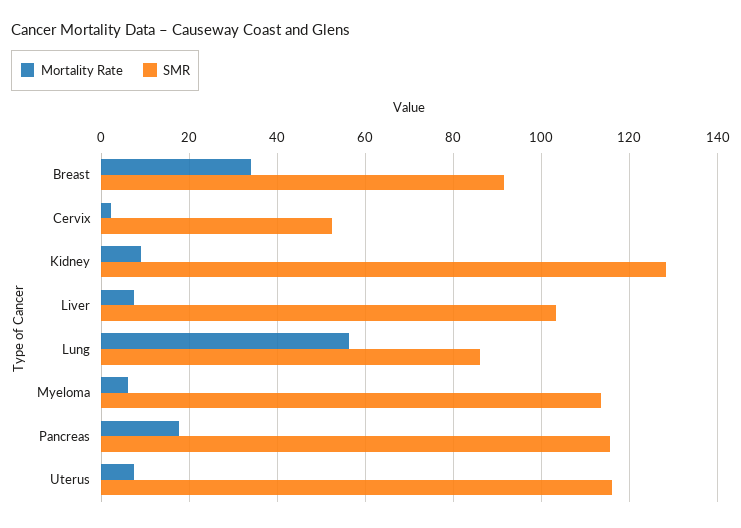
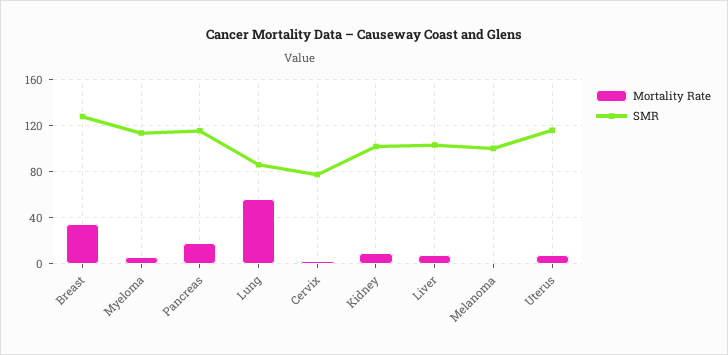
  {
    "Mortality Rate": {
      "Breast": 34,
      "Cervix": 2,
      "Kidney": 10,
      "Liver": 8,
      "Lung": 56,
      "Myeloma": 6,
      "Pancreas": 18,
-     "Uterus": 8
+     "Uterus": 8,
+     "Melanoma": 0
    },
    "SMR": {
-     "Breast": 92,
+     "Breast": 130,
-     "Cervix": 52,
+     "Cervix": 80,
-     "Kidney": 128,
+     "Kidney": 100,
      "Liver": 104,
      "Lung": 86,
      "Myeloma": 114,
      "Pancreas": 116,
-     "Uterus": 116
+     "Uterus": 116,
+     "Melanoma": 100
    }
  }

